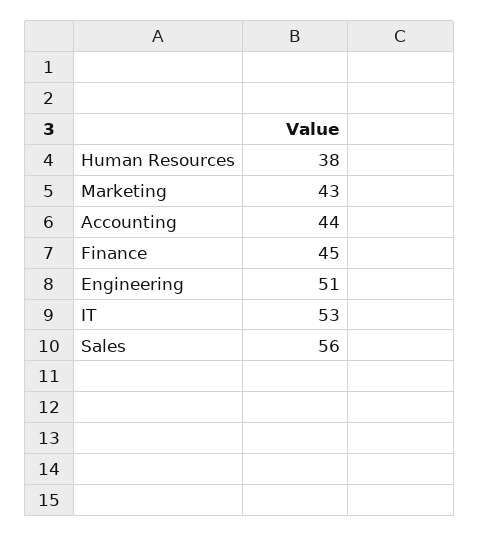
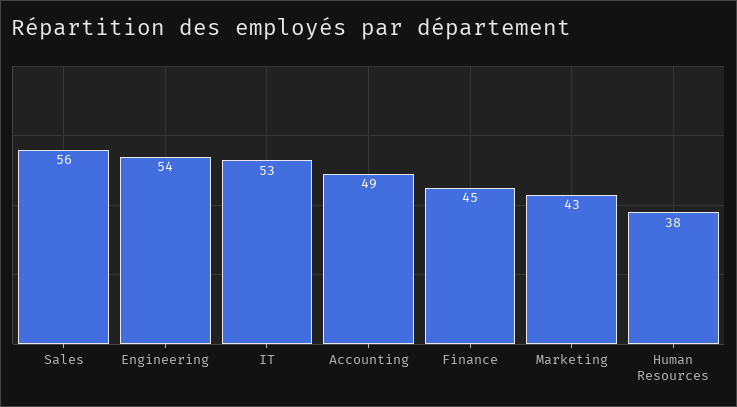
  {
    "Human Resources": 38,
    "Marketing": 43,
-   "Accounting": 44,
+   "Accounting": 49,
    "Finance": 45,
-   "Engineering": 51,
+   "Engineering": 54,
    "IT": 53,
    "Sales": 56
  }

